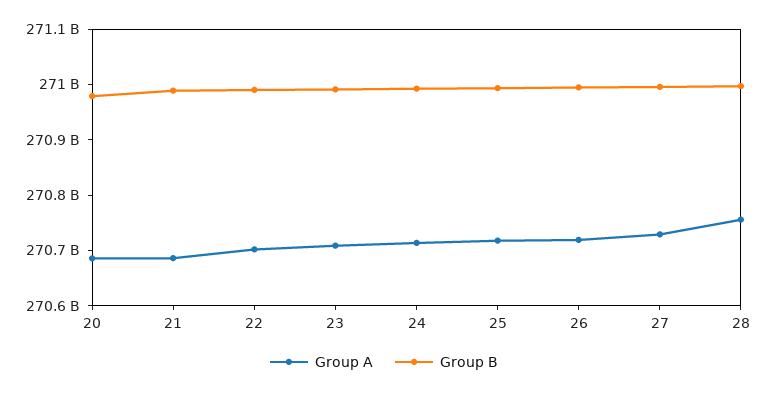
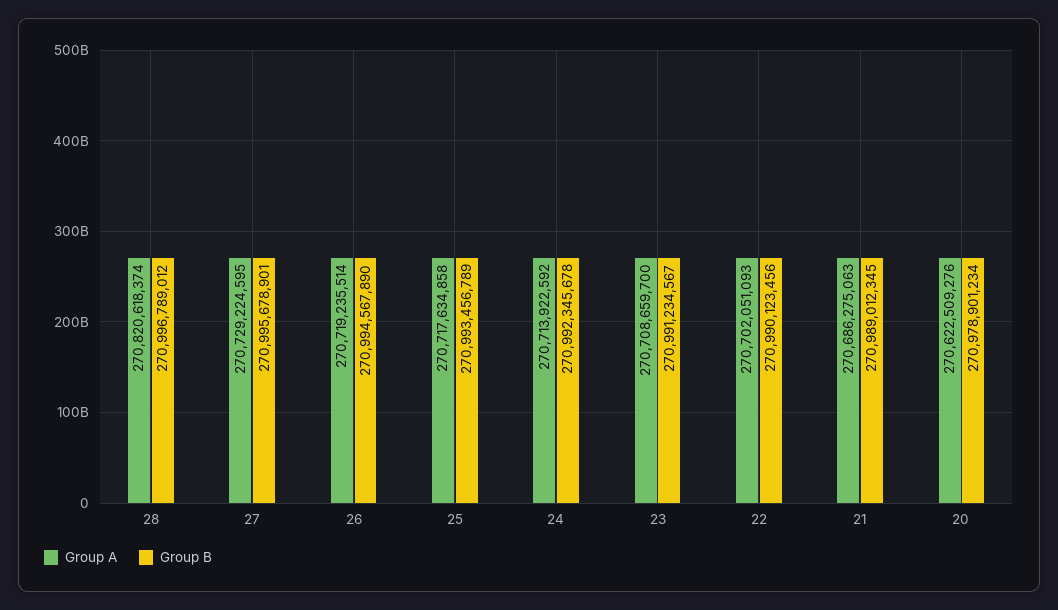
  {
    "Group A": {
-     "20": 270680000000,
+     "20": 270622509276,
      "21": 270686275063,
      "22": 270702051093,
      "23": 270708659700,
      "24": 270713922592,
      "25": 270717634858,
      "26": 270719235514,
      "27": 270729224595,
-     "28": 270760000000
+     "28": 270820618374
    },
    "Group B": {
      "20": 270978901234,
      "21": 270989012345,
      "22": 270990123456,
      "23": 270991234567,
      "24": 270992345678,
      "25": 270993456789,
      "26": 270994567890,
      "27": 270995678901,
      "28": 270996789012
    }
  }

